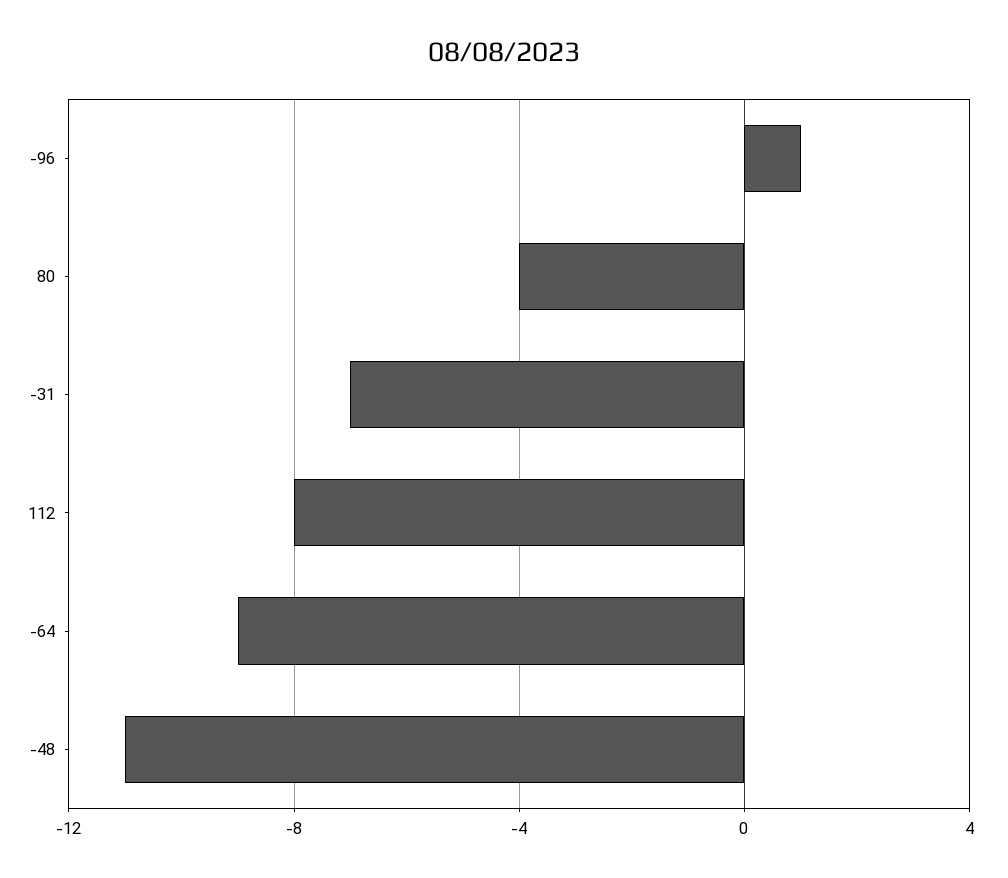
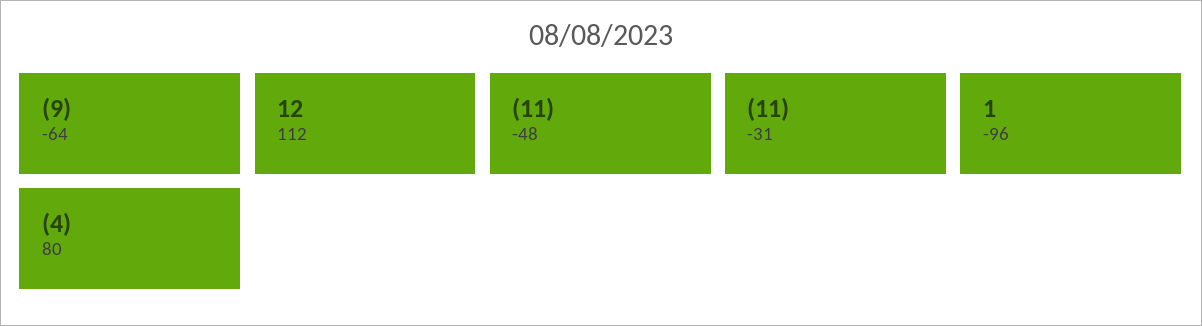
  {
    "-96": 1,
    "80": -4,
-   "-31": -7,
+   "-31": -11,
-   "112": -8,
+   "112": 12,
    "-64": -9,
    "-48": -11
  }

